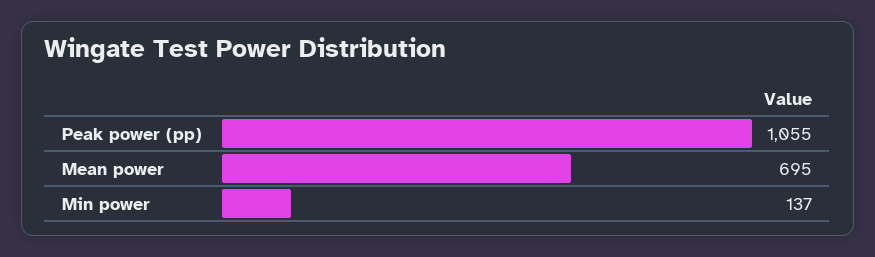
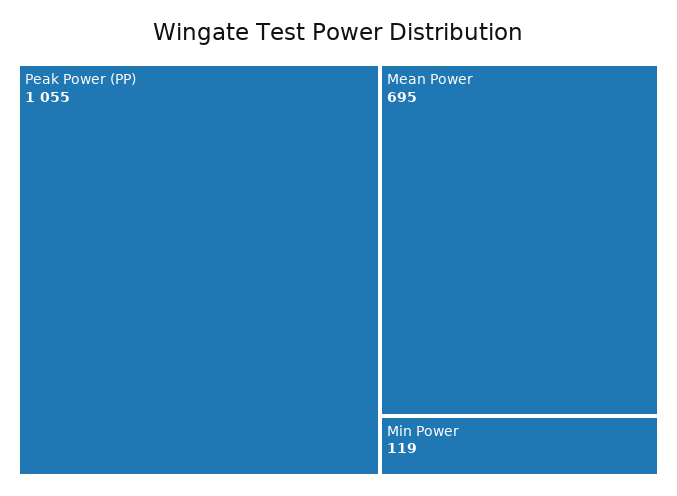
  {
    "Peak power (pp)": 1055,
    "Mean power": 695,
-   "Min power": 137
+   "Min power": 119
  }

